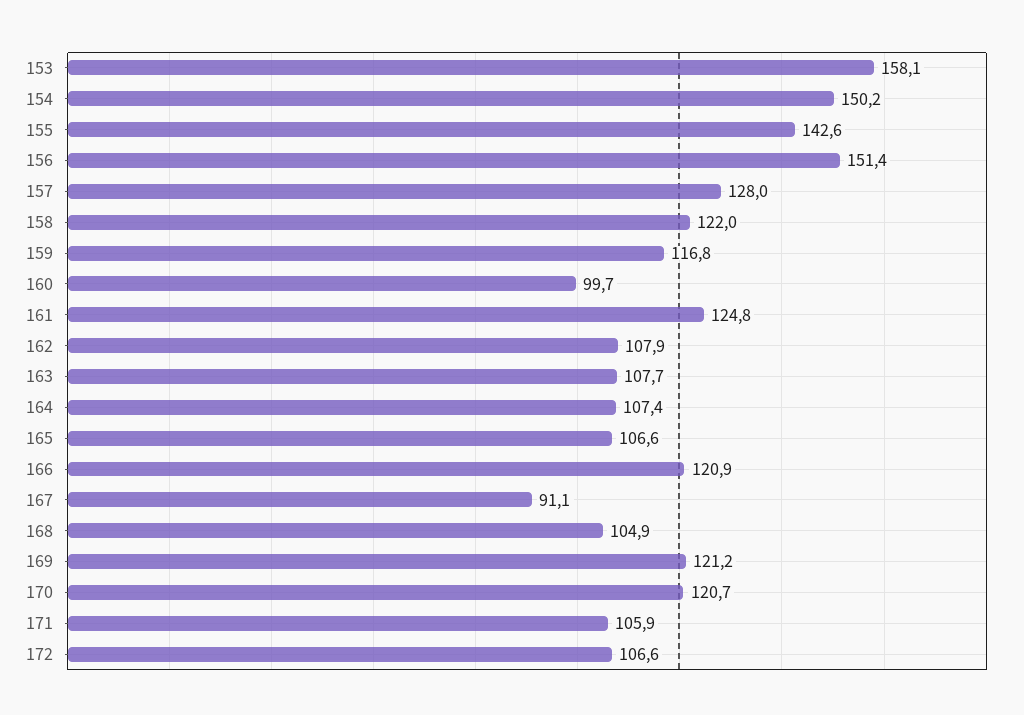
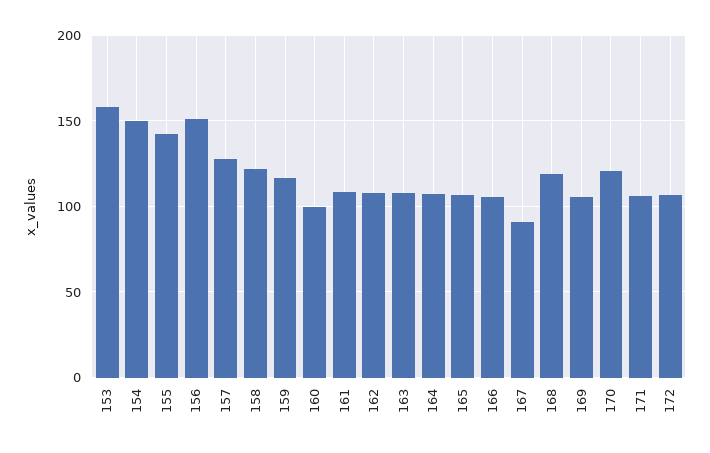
  {
    "153": 158.1,
    "154": 150.2,
    "155": 142.6,
    "156": 151.4,
    "157": 128,
    "158": 122,
    "159": 116.8,
    "160": 99.7,
-   "161": 124.8,
+   "161": 110,
    "162": 107.9,
    "163": 107.7,
    "164": 107.4,
    "165": 106.6,
-   "166": 120.9,
+   "166": 105,
    "167": 91.1,
-   "168": 104.9,
+   "168": 120,
-   "169": 121.2,
+   "169": 105,
    "170": 120.7,
    "171": 105.9,
    "172": 106.6
  }

